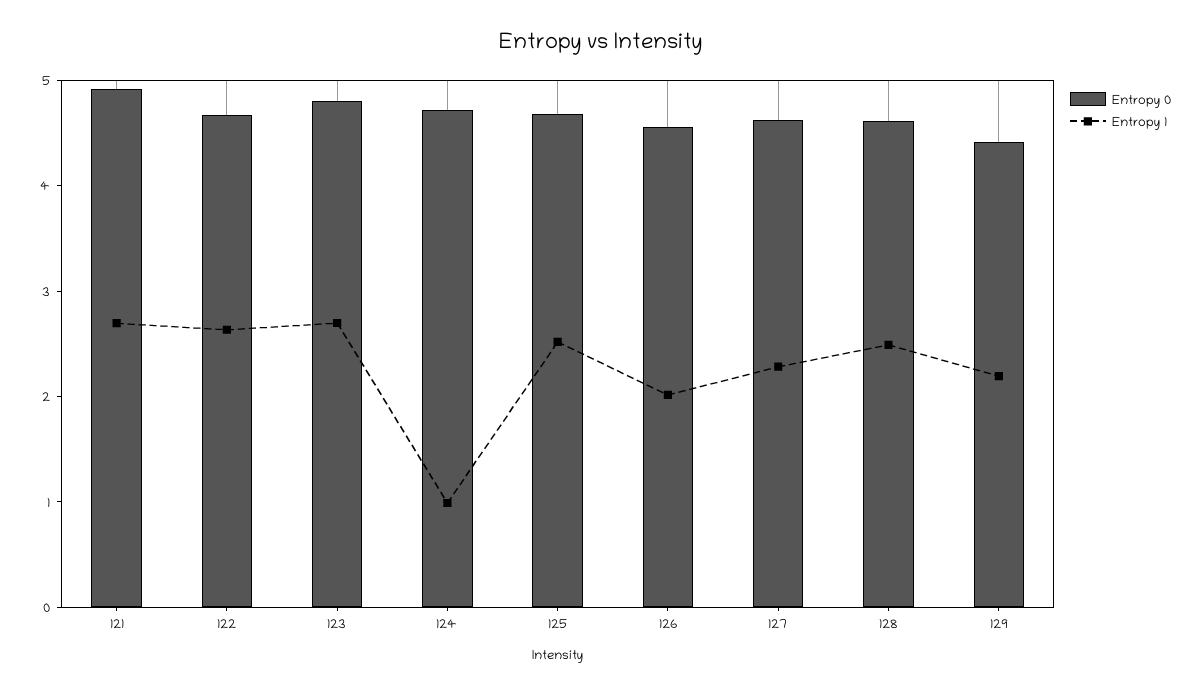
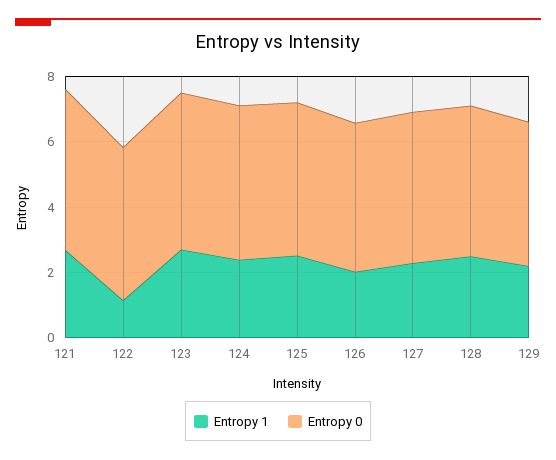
  {
    "Entropy 0": {
      "121": 5,
      "122": 4.6,
      "123": 4.8,
      "124": 4.8,
      "125": 4.6,
      "126": 4.6,
      "127": 4.6,
      "128": 4.6,
      "129": 4.4
    },
    "Entropy 1": {
      "121": 2.6,
-     "122": 2.6,
+     "122": 1,
      "123": 2.6,
-     "124": 1,
+     "124": 2.5,
      "125": 2.6,
      "126": 2,
      "127": 2.2,
      "128": 2.4,
      "129": 2.2
    }
  }

